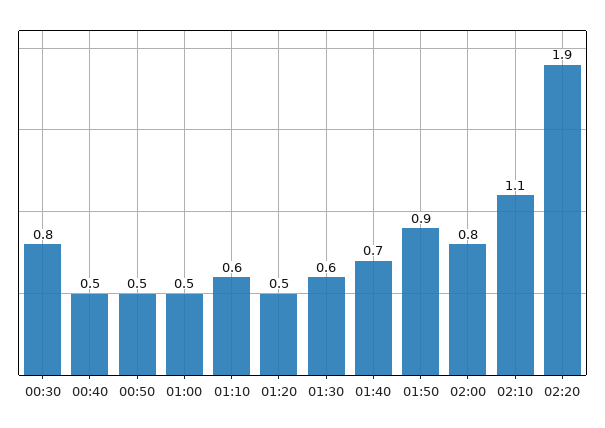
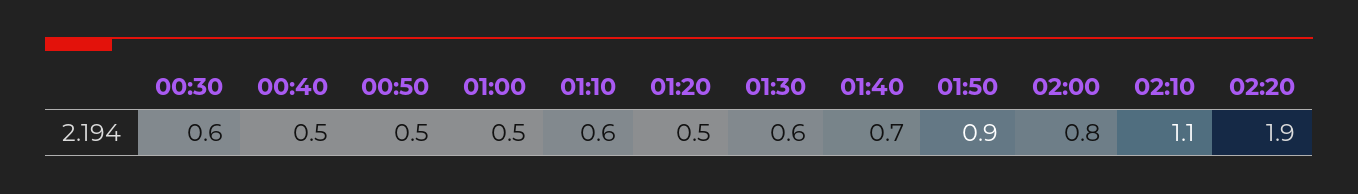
  {
-   "00:30": 0.8,
+   "00:30": 0.6,
    "00:40": 0.5,
    "00:50": 0.5,
    "01:00": 0.5,
    "01:10": 0.6,
    "01:20": 0.5,
    "01:30": 0.6,
    "01:40": 0.7,
    "01:50": 0.9,
    "02:00": 0.8,
    "02:10": 1.1,
    "02:20": 1.9
  }

